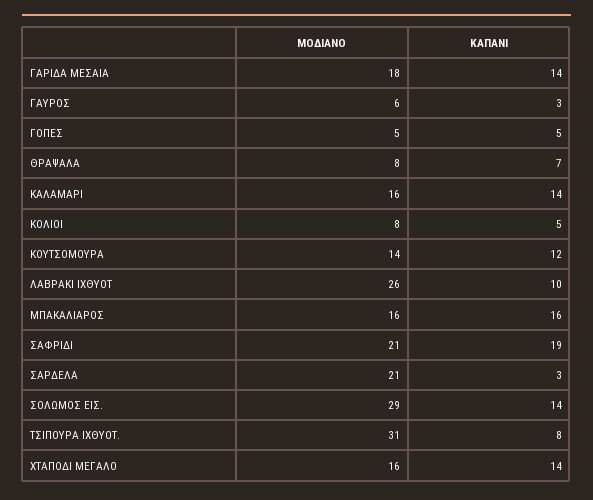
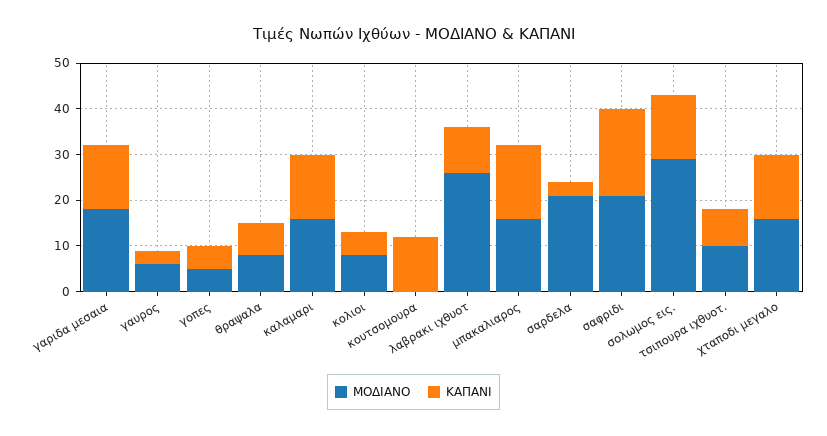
  {
    "ΜΟΔΙΑΝΟ": {
      "ΓΑΡΙΔΑ ΜΕΣΑΙΑ": 18,
      "ΓΑΥΡΟΣ": 6,
      "ΓΟΠΕΣ": 5,
      "ΘΡΑΨΑΛΑ": 8,
      "ΚΑΛΑΜΑΡΙ": 16,
      "ΚΟΛΙΟΙ": 8,
-     "ΚΟΥΤΣΟΜΟΥΡΑ": 14,
+     "ΚΟΥΤΣΟΜΟΥΡΑ": 0,
      "ΛΑΒΡΑΚΙ ΙΧΘΥΟΤ": 26,
      "ΜΠΑΚΑΛΙΑΡΟΣ": 16,
      "ΣΑΦΡΙΔΙ": 21,
      "ΣΑΡΔΕΛΑ": 21,
      "ΣΟΛΩΜΟΣ ΕΙΣ.": 29,
-     "ΤΣΙΠΟΥΡΑ ΙΧΘΥΟΤ.": 31,
+     "ΤΣΙΠΟΥΡΑ ΙΧΘΥΟΤ.": 10,
      "ΧΤΑΠΟΔΙ ΜΕΓΑΛΟ": 16
    },
    "ΚΑΠΑΝΙ": {
      "ΓΑΡΙΔΑ ΜΕΣΑΙΑ": 14,
      "ΓΑΥΡΟΣ": 3,
      "ΓΟΠΕΣ": 5,
      "ΘΡΑΨΑΛΑ": 7,
      "ΚΑΛΑΜΑΡΙ": 14,
      "ΚΟΛΙΟΙ": 5,
      "ΚΟΥΤΣΟΜΟΥΡΑ": 12,
      "ΛΑΒΡΑΚΙ ΙΧΘΥΟΤ": 10,
      "ΜΠΑΚΑΛΙΑΡΟΣ": 16,
      "ΣΑΦΡΙΔΙ": 19,
      "ΣΑΡΔΕΛΑ": 3,
      "ΣΟΛΩΜΟΣ ΕΙΣ.": 14,
      "ΤΣΙΠΟΥΡΑ ΙΧΘΥΟΤ.": 8,
      "ΧΤΑΠΟΔΙ ΜΕΓΑΛΟ": 14
    }
  }

